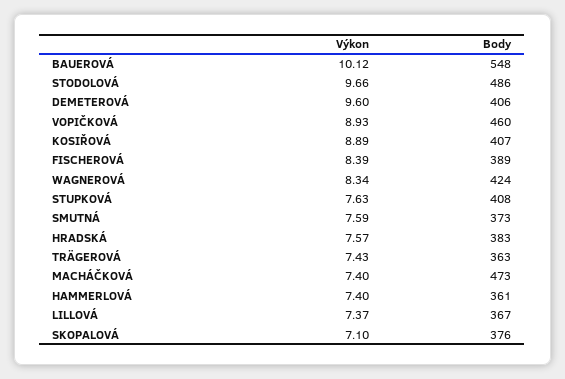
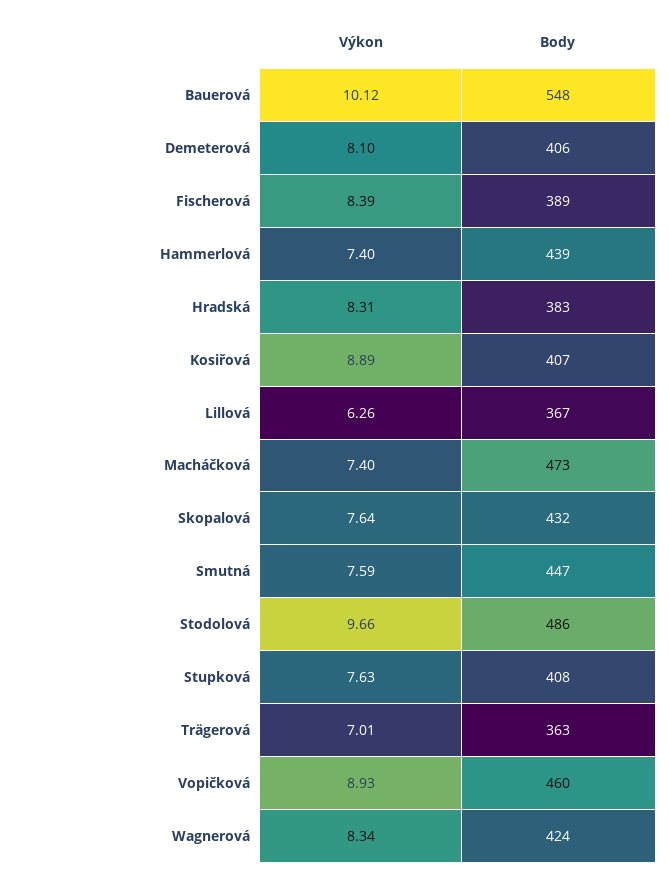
  {
    "Výkon": {
      "BAUEROVÁ": 10.12,
      "STODOLOVÁ": 9.66,
-     "DEMETEROVÁ": 9.6,
+     "DEMETEROVÁ": 8.1,
      "VOPIČKOVÁ": 8.93,
      "KOSIŘOVÁ": 8.89,
      "FISCHEROVÁ": 8.39,
      "WAGNEROVÁ": 8.34,
      "STUPKOVÁ": 7.63,
      "SMUTNÁ": 7.59,
-     "HRADSKÁ": 7.57,
+     "HRADSKÁ": 8.31,
-     "TRÄGEROVÁ": 7.43,
+     "TRÄGEROVÁ": 7.01,
      "MACHÁČKOVÁ": 7.4,
      "HAMMERLOVÁ": 7.4,
-     "LILLOVÁ": 7.37,
+     "LILLOVÁ": 6.26,
-     "SKOPALOVÁ": 7.1
+     "SKOPALOVÁ": 7.64
    },
    "Body": {
      "BAUEROVÁ": 548,
      "STODOLOVÁ": 486,
      "DEMETEROVÁ": 406,
      "VOPIČKOVÁ": 460,
      "KOSIŘOVÁ": 407,
      "FISCHEROVÁ": 389,
      "WAGNEROVÁ": 424,
      "STUPKOVÁ": 408,
-     "SMUTNÁ": 373,
+     "SMUTNÁ": 447,
      "HRADSKÁ": 383,
      "TRÄGEROVÁ": 363,
      "MACHÁČKOVÁ": 473,
-     "HAMMERLOVÁ": 361,
+     "HAMMERLOVÁ": 439,
      "LILLOVÁ": 367,
-     "SKOPALOVÁ": 376
+     "SKOPALOVÁ": 432
    }
  }

